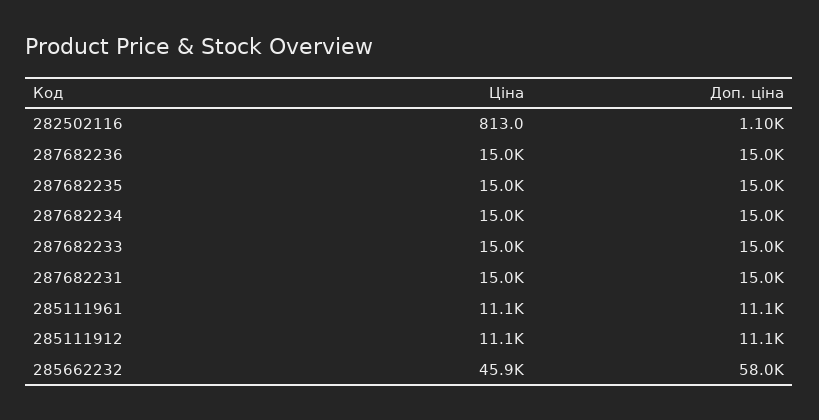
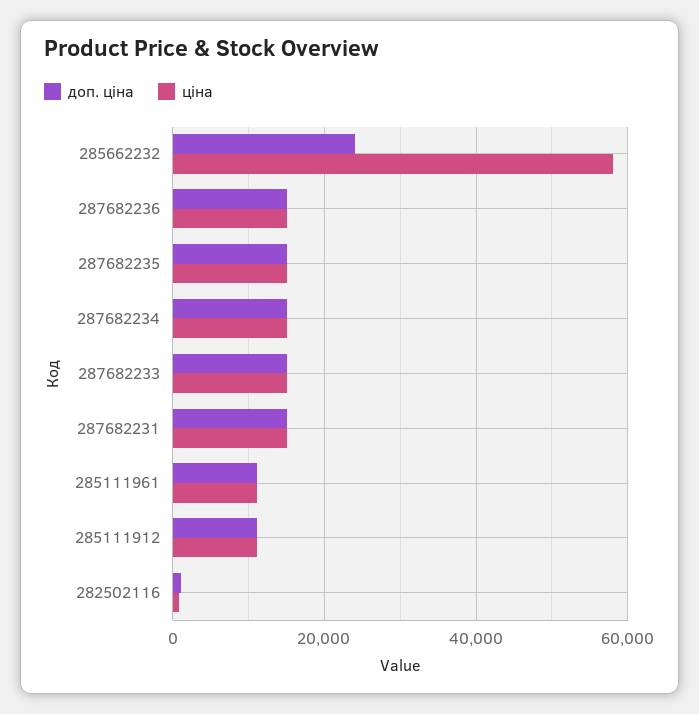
  {
    "Ціна": {
      "282502116": 813,
      "287682236": 15000,
      "287682235": 15000,
      "287682234": 15000,
      "287682233": 15000,
      "287682231": 15000,
      "285111961": 11100,
      "285111912": 11100,
-     "285662232": 45900
+     "285662232": 58000
    },
    "Доп. ціна": {
      "282502116": 1100,
      "287682236": 15000,
      "287682235": 15000,
      "287682234": 15000,
      "287682233": 15000,
      "287682231": 15000,
      "285111961": 11100,
      "285111912": 11100,
-     "285662232": 58000
+     "285662232": 24000
    }
  }

